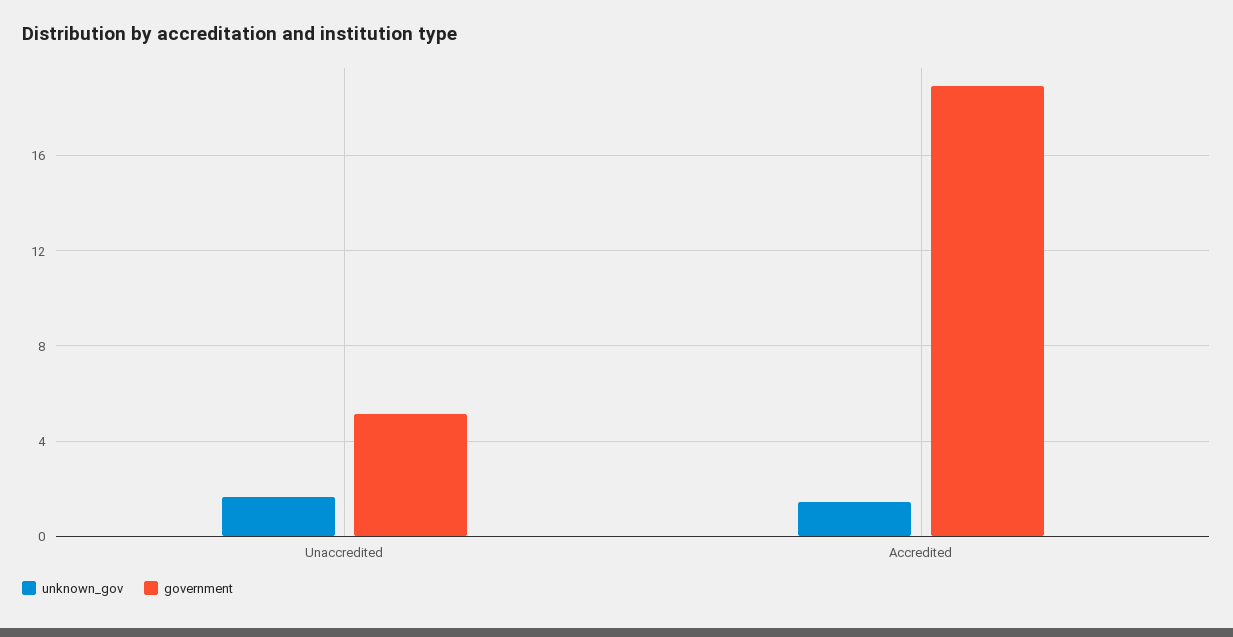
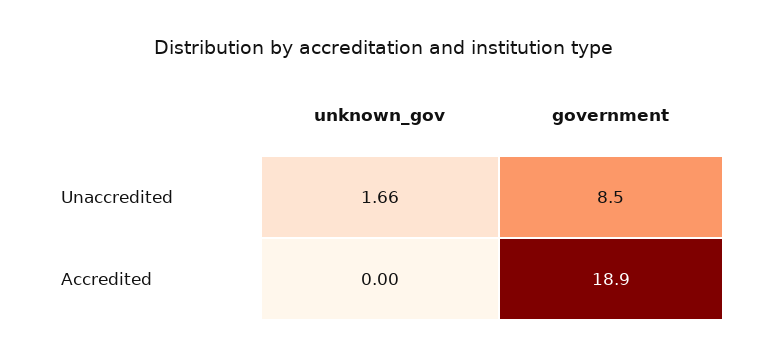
  {
    "unknown_gov": {
      "Unaccredited": 1.66,
-     "Accredited": 1.5
+     "Accredited": 0
    },
    "government": {
-     "Unaccredited": 5,
+     "Unaccredited": 8.5,
      "Accredited": 18.9
    }
  }

